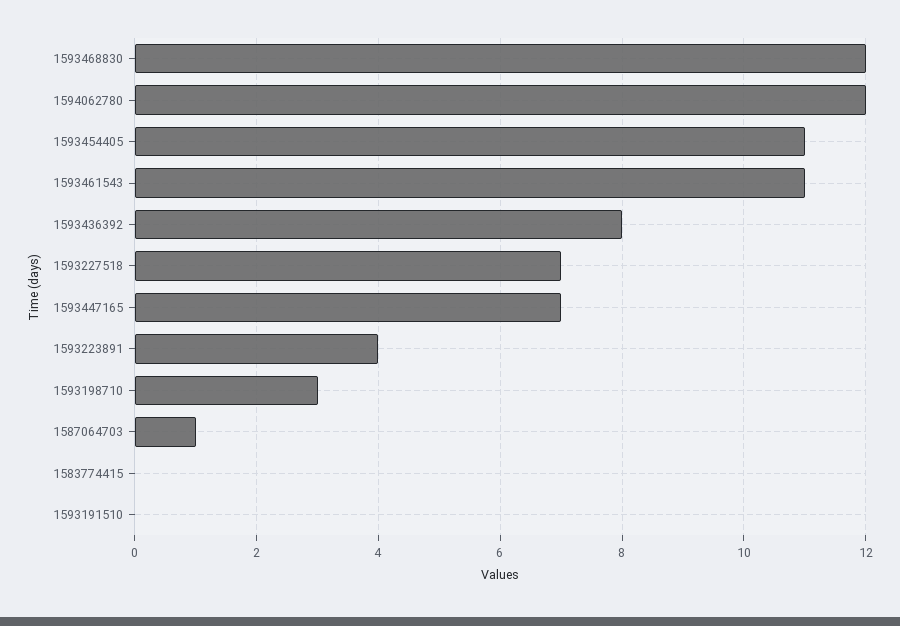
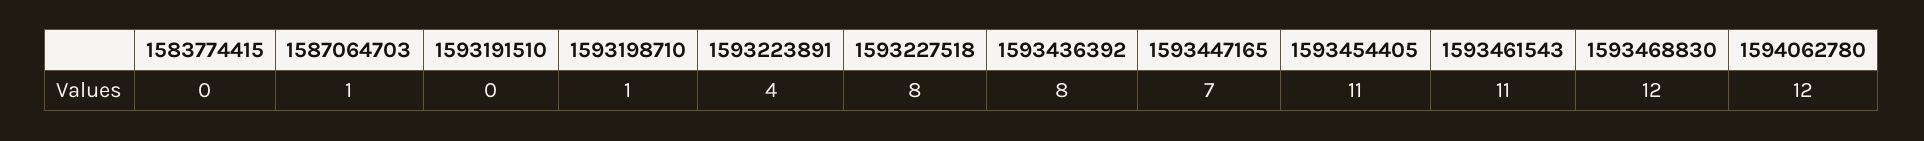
  {
    "1593468830": 12,
    "1594062780": 12,
    "1593454405": 11,
    "1593461543": 11,
    "1593436392": 8,
-   "1593227518": 7,
+   "1593227518": 8,
    "1593447165": 7,
    "1593223891": 4,
-   "1593198710": 3,
+   "1593198710": 1,
    "1587064703": 1,
    "1583774415": 0,
    "1593191510": 0
  }

